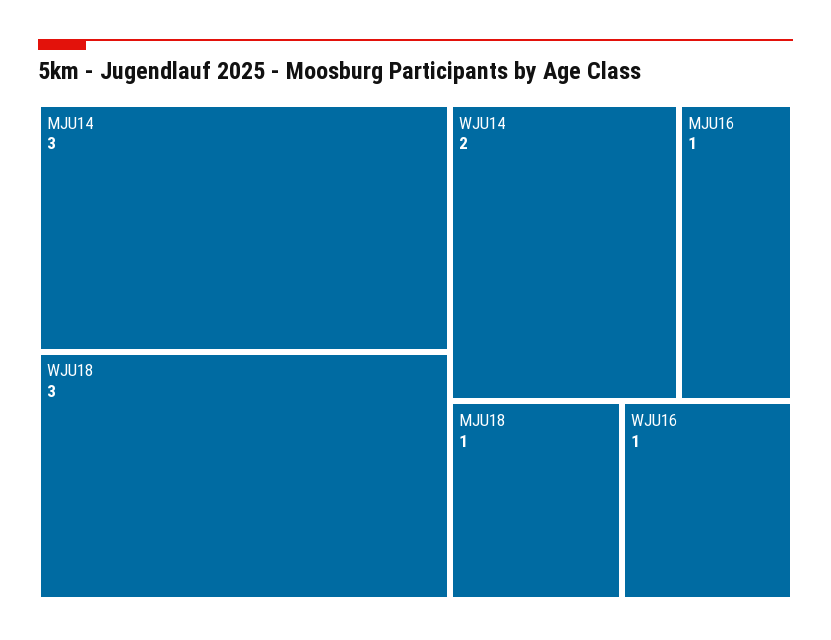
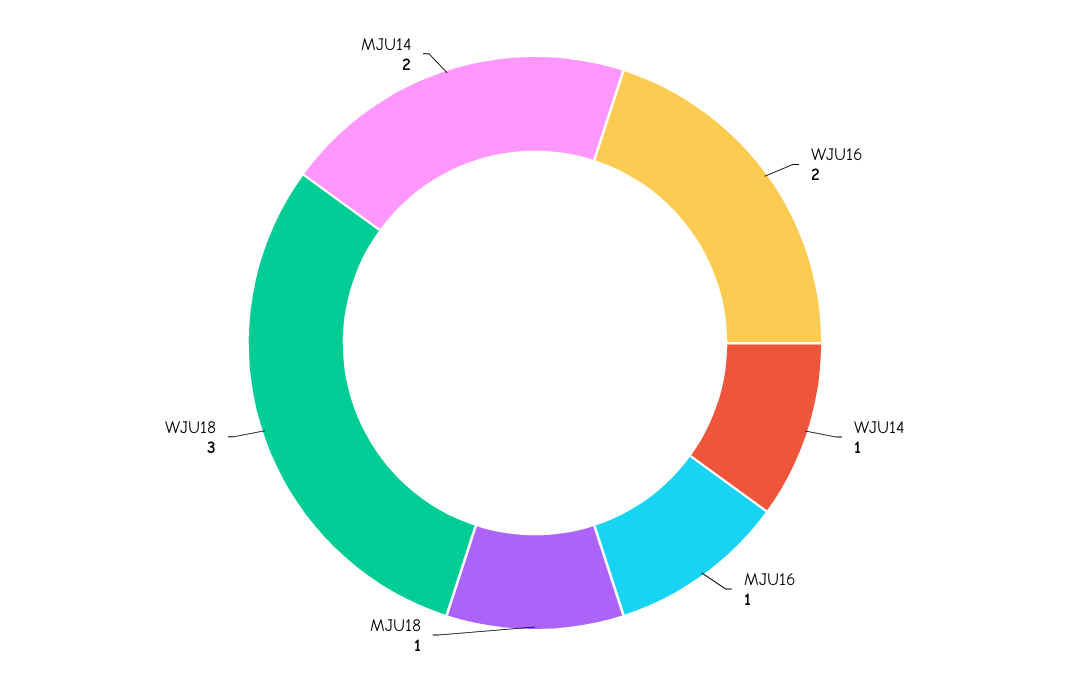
  {
-   "MJU14": 3,
+   "MJU14": 2,
    "WJU18": 3,
-   "WJU14": 2,
+   "WJU14": 1,
    "MJU16": 1,
    "MJU18": 1,
-   "WJU16": 1
+   "WJU16": 2
  }

